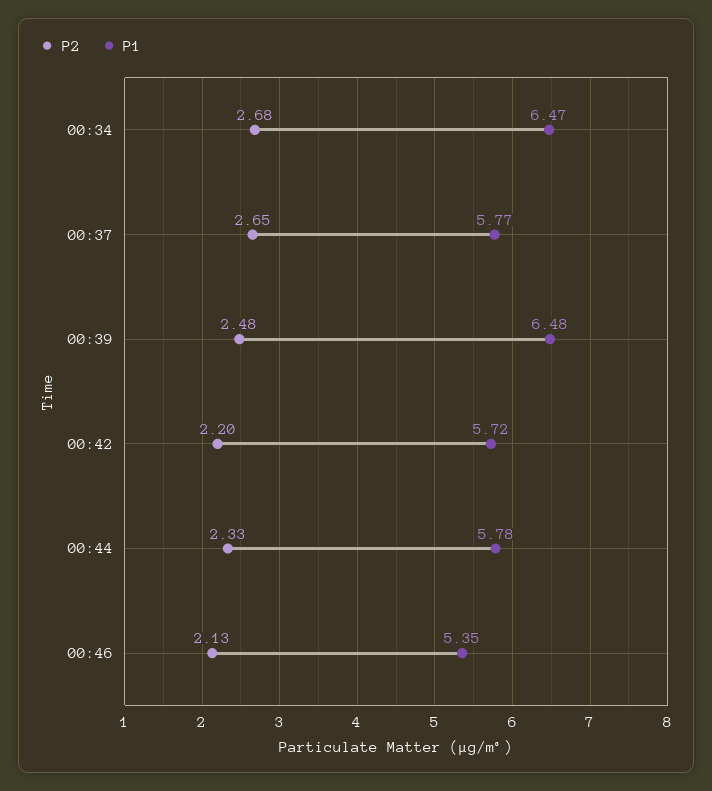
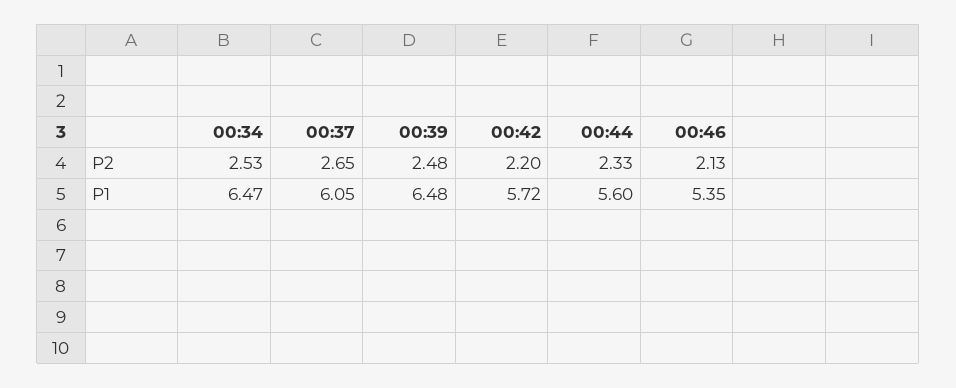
  {
    "P2": {
-     "00:34": 2.68,
+     "00:34": 2.53,
      "00:37": 2.65,
      "00:39": 2.48,
      "00:42": 2.2,
      "00:44": 2.33,
      "00:46": 2.13
    },
    "P1": {
      "00:34": 6.47,
-     "00:37": 5.77,
+     "00:37": 6.05,
      "00:39": 6.48,
      "00:42": 5.72,
-     "00:44": 5.78,
+     "00:44": 5.6,
      "00:46": 5.35
    }
  }

